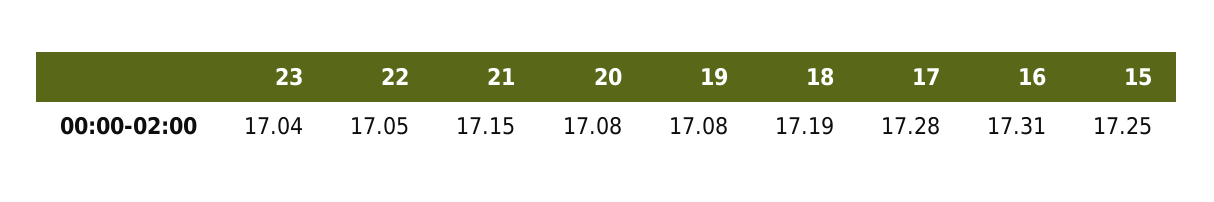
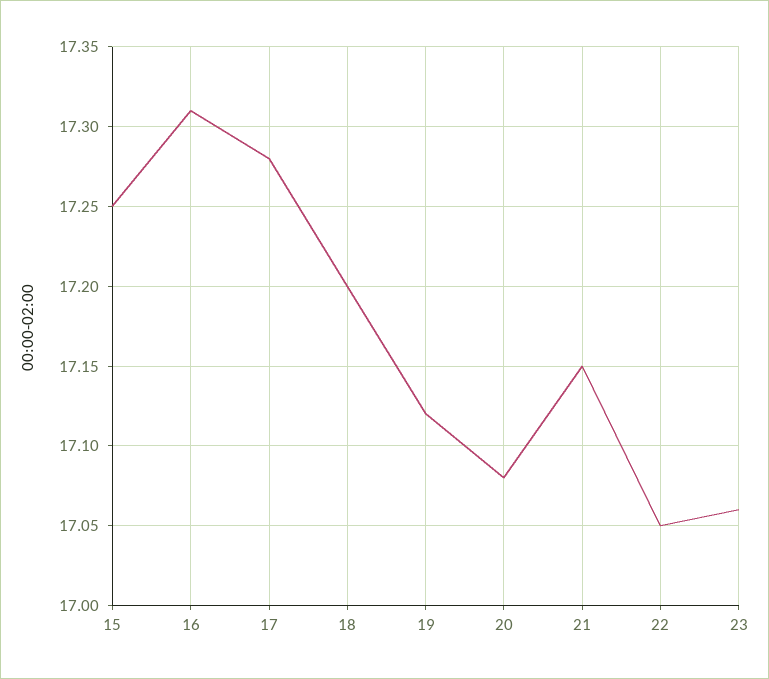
  {
-   "23": 17.04,
+   "23": 17.06,
    "22": 17.05,
    "21": 17.15,
    "20": 17.08,
-   "19": 17.08,
+   "19": 17.12,
-   "18": 17.19,
+   "18": 17.2,
    "17": 17.28,
    "16": 17.31,
    "15": 17.25
  }

